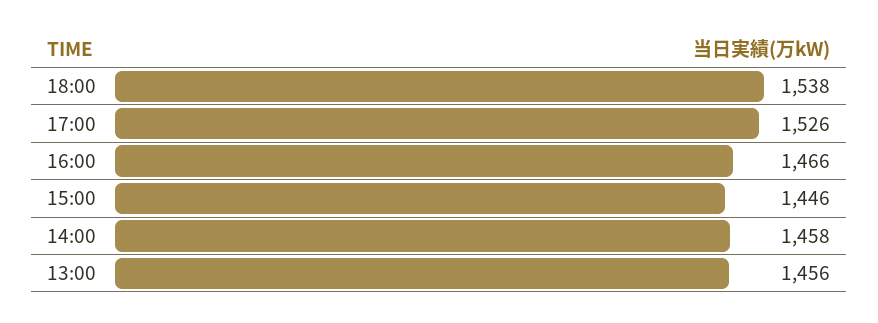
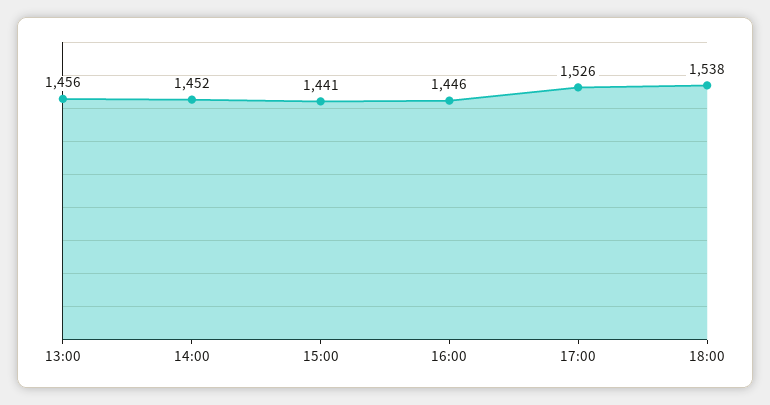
  {
    "18:00": 1538,
    "17:00": 1526,
-   "16:00": 1466,
+   "16:00": 1446,
-   "15:00": 1446,
+   "15:00": 1441,
-   "14:00": 1458,
+   "14:00": 1452,
    "13:00": 1456
  }

